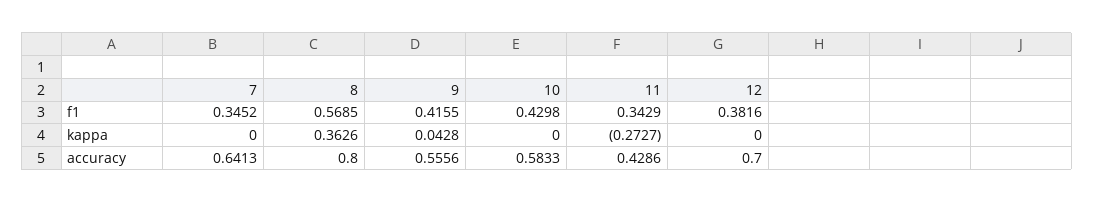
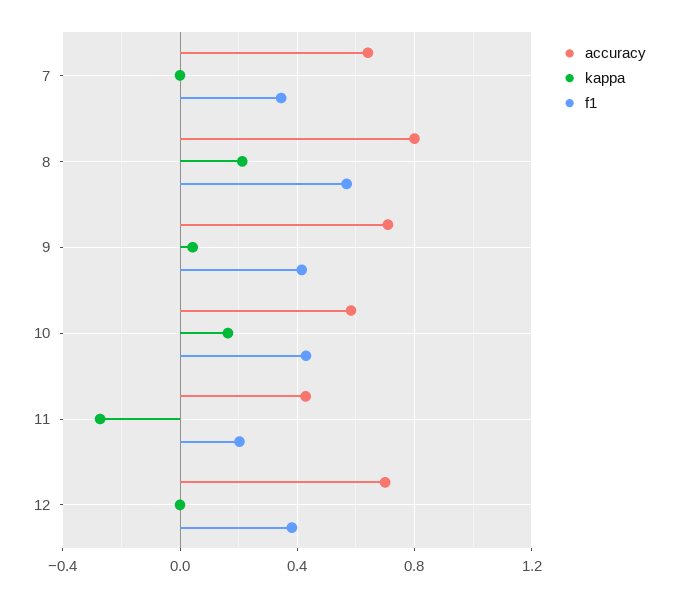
  {
    "f1": {
      "7": 0.3452,
      "8": 0.5685,
      "9": 0.4155,
      "10": 0.4298,
-     "11": 0.3429,
+     "11": 0.2,
      "12": 0.3816
    },
    "kappa": {
      "7": 0,
-     "8": 0.3626,
+     "8": 0.2,
      "9": 0.0428,
-     "10": 0,
+     "10": 0.15,
      "11": -0.2727,
      "12": 0
    },
    "accuracy": {
      "7": 0.6413,
      "8": 0.8,
-     "9": 0.5556,
+     "9": 0.7,
      "10": 0.5833,
      "11": 0.4286,
      "12": 0.7
    }
  }

